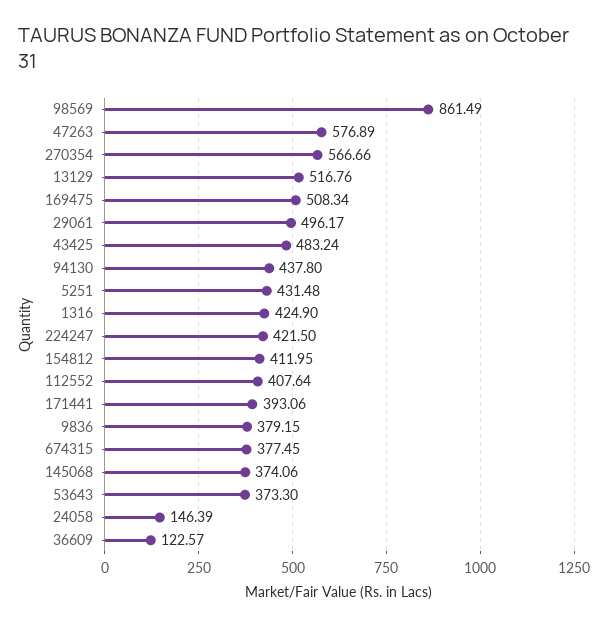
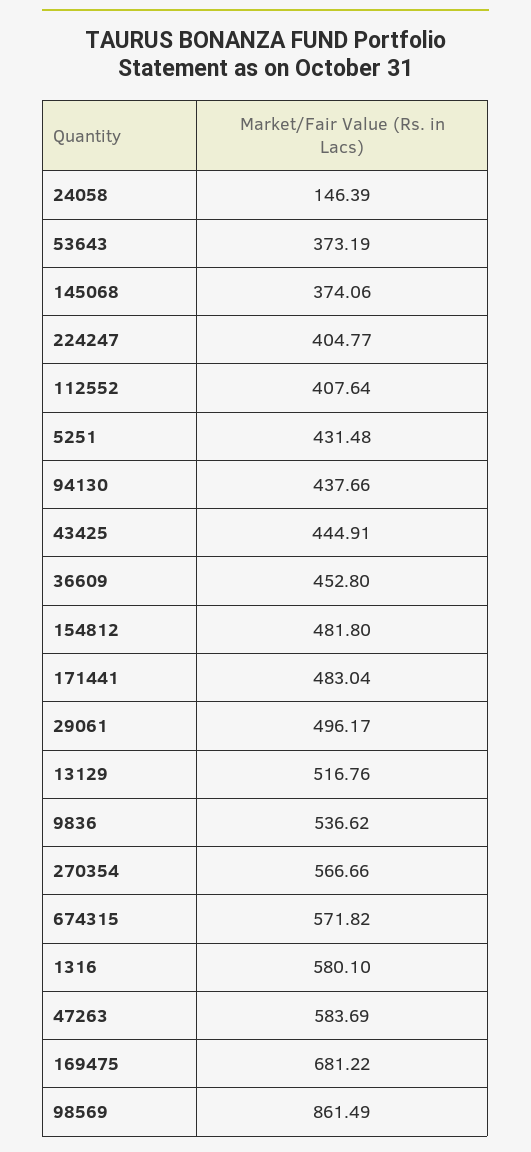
  {
    "98569": 861.49,
-   "47263": 576.89,
+   "47263": 583.69,
    "270354": 566.66,
    "13129": 516.76,
-   "169475": 508.34,
+   "169475": 681.22,
    "29061": 496.17,
-   "43425": 483.24,
+   "43425": 444.91,
-   "94130": 437.8,
+   "94130": 437.66,
    "5251": 431.48,
-   "1316": 424.9,
+   "1316": 580.1,
-   "224247": 421.5,
+   "224247": 404.77,
-   "154812": 411.95,
+   "154812": 481.8,
    "112552": 407.64,
-   "171441": 393.06,
+   "171441": 483.04,
-   "9836": 379.15,
+   "9836": 536.62,
-   "674315": 377.45,
+   "674315": 571.82,
    "145068": 374.06,
-   "53643": 373.3,
+   "53643": 373.19,
    "24058": 146.39,
-   "36609": 122.57
+   "36609": 452.8
  }

